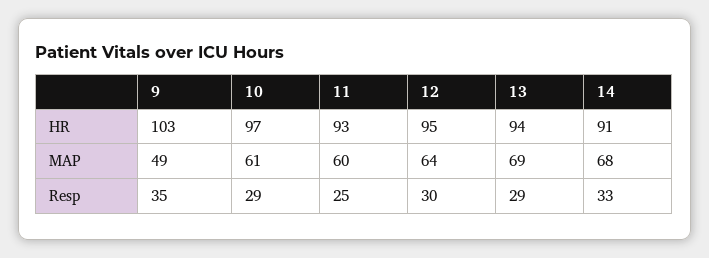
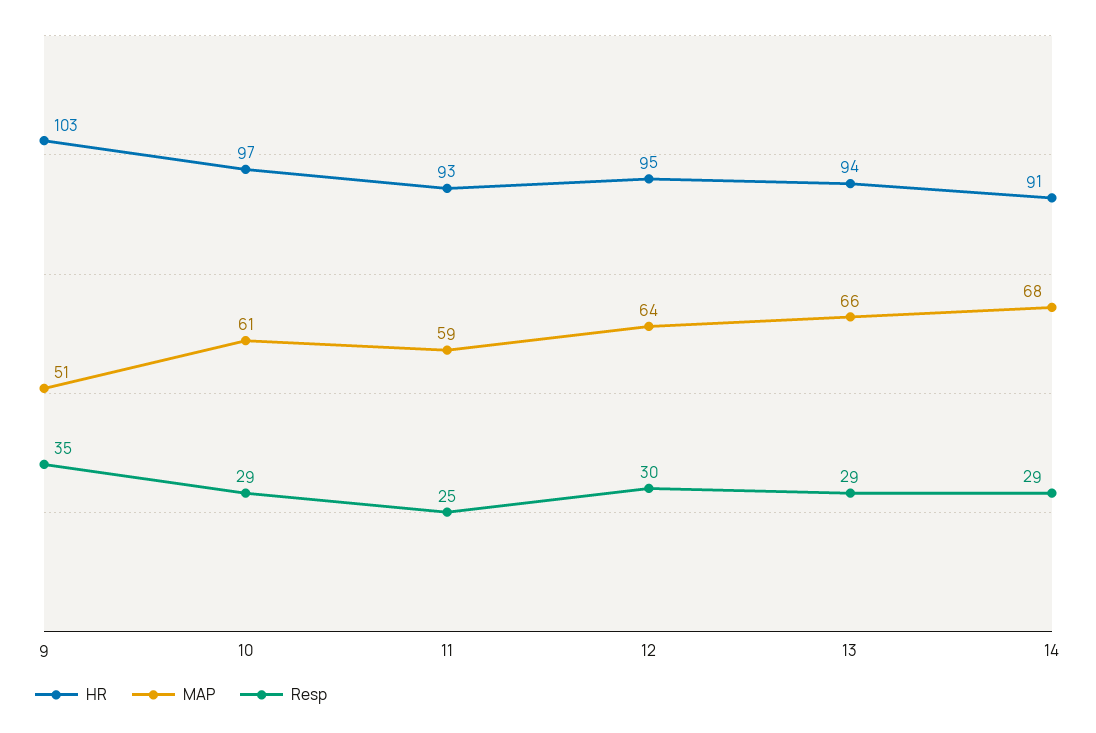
  {
    "HR": {
      "9": 103,
      "10": 97,
      "11": 93,
      "12": 95,
      "13": 94,
      "14": 91
    },
    "MAP": {
-     "9": 49,
+     "9": 51,
      "10": 61,
-     "11": 60,
+     "11": 59,
      "12": 64,
-     "13": 69,
+     "13": 66,
      "14": 68
    },
    "Resp": {
      "9": 35,
      "10": 29,
      "11": 25,
      "12": 30,
      "13": 29,
-     "14": 33
+     "14": 29
    }
  }

